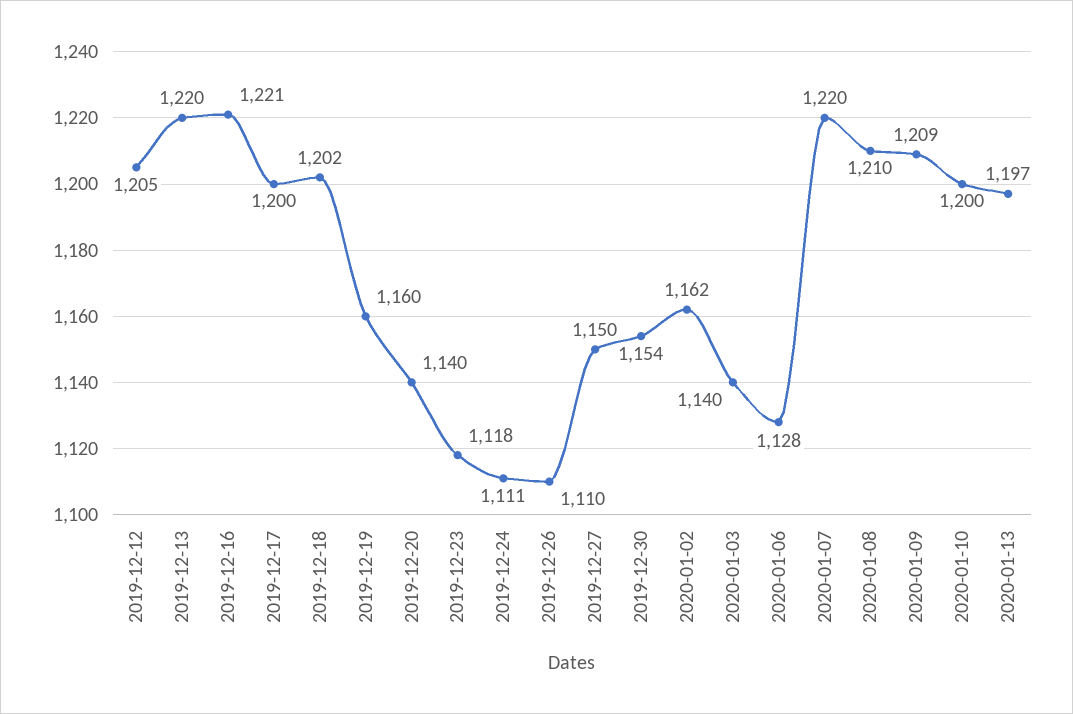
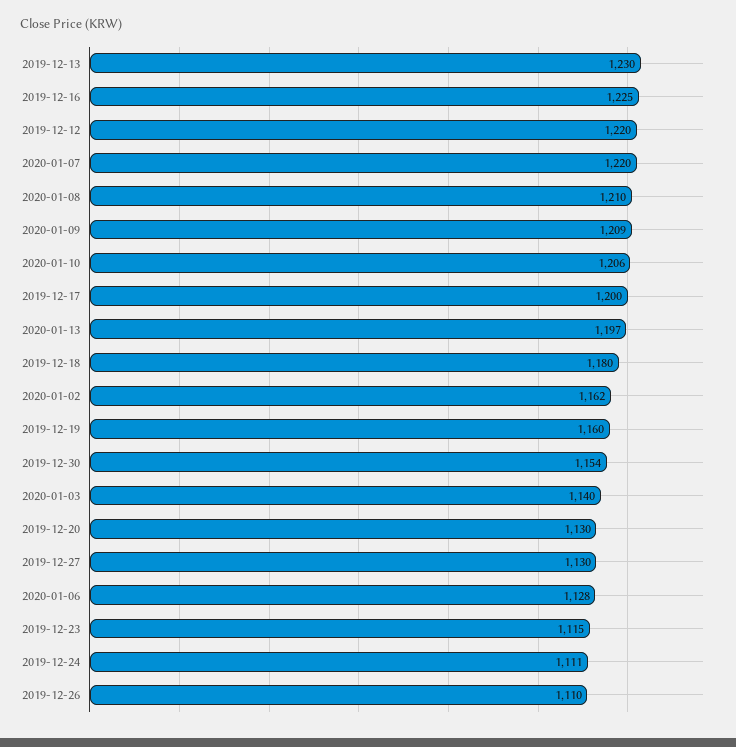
  {
-   "2019-12-12": 1205,
+   "2019-12-12": 1220,
-   "2019-12-13": 1220,
+   "2019-12-13": 1230,
-   "2019-12-16": 1221,
+   "2019-12-16": 1225,
    "2019-12-17": 1200,
-   "2019-12-18": 1202,
+   "2019-12-18": 1180,
    "2019-12-19": 1160,
-   "2019-12-20": 1140,
+   "2019-12-20": 1130,
-   "2019-12-23": 1118,
+   "2019-12-23": 1115,
    "2019-12-24": 1111,
    "2019-12-26": 1110,
-   "2019-12-27": 1150,
+   "2019-12-27": 1130,
    "2019-12-30": 1154,
    "2020-01-02": 1162,
    "2020-01-03": 1140,
    "2020-01-06": 1128,
    "2020-01-07": 1220,
    "2020-01-08": 1210,
    "2020-01-09": 1209,
-   "2020-01-10": 1200,
+   "2020-01-10": 1206,
    "2020-01-13": 1197
  }

